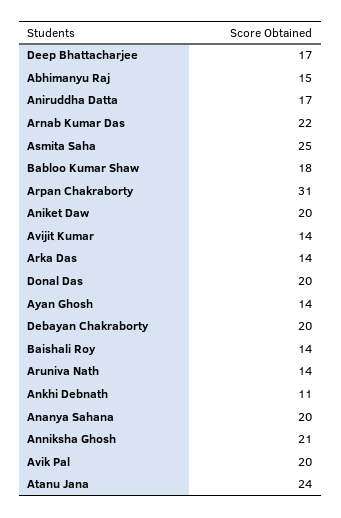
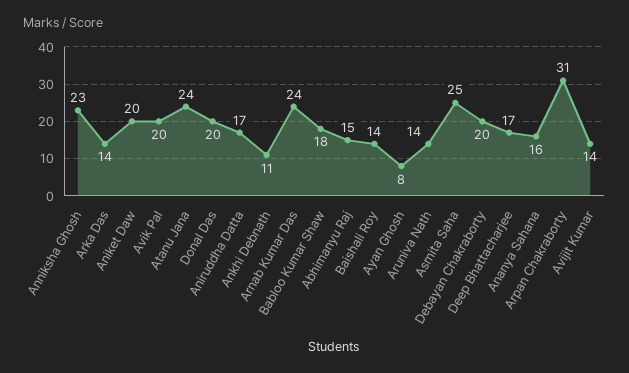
  {
    "Deep Bhattacharjee": 17,
    "Abhimanyu Raj": 15,
    "Aniruddha Datta": 17,
-   "Arnab Kumar Das": 22,
+   "Arnab Kumar Das": 24,
    "Asmita Saha": 25,
    "Babloo Kumar Shaw": 18,
    "Arpan Chakraborty": 31,
    "Aniket Daw": 20,
    "Avijit Kumar": 14,
    "Arka Das": 14,
    "Donal Das": 20,
-   "Ayan Ghosh": 14,
+   "Ayan Ghosh": 8,
    "Debayan Chakraborty": 20,
    "Baishali Roy": 14,
    "Aruniva Nath": 14,
    "Ankhi Debnath": 11,
-   "Ananya Sahana": 20,
+   "Ananya Sahana": 16,
-   "Anniksha Ghosh": 21,
+   "Anniksha Ghosh": 23,
    "Avik Pal": 20,
    "Atanu Jana": 24
  }

